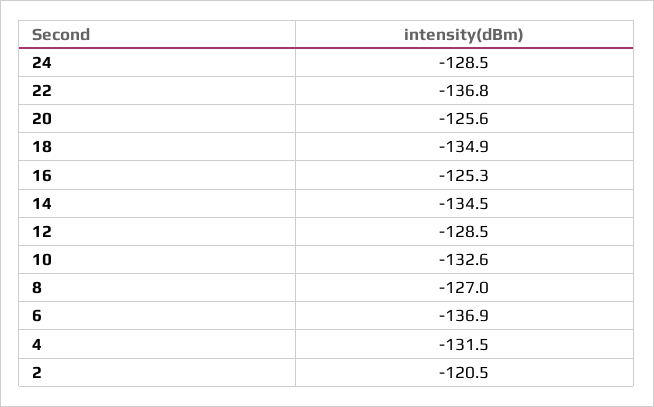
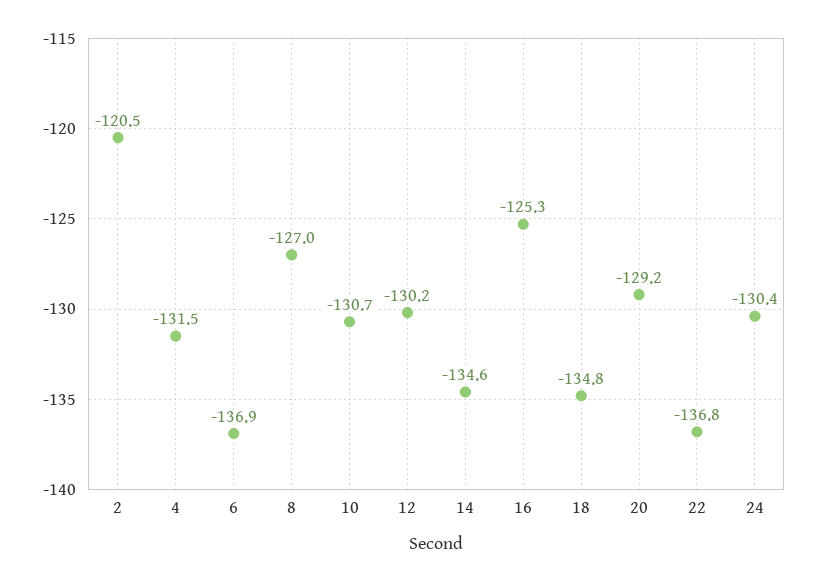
  {
-   "24": -128.5,
+   "24": -130.4,
    "22": -136.8,
-   "20": -125.6,
+   "20": -129.2,
-   "18": -134.9,
+   "18": -134.8,
    "16": -125.3,
-   "14": -134.5,
+   "14": -134.6,
-   "12": -128.5,
+   "12": -130.2,
-   "10": -132.6,
+   "10": -130.7,
    "8": -127,
    "6": -136.9,
    "4": -131.5,
    "2": -120.5
  }

